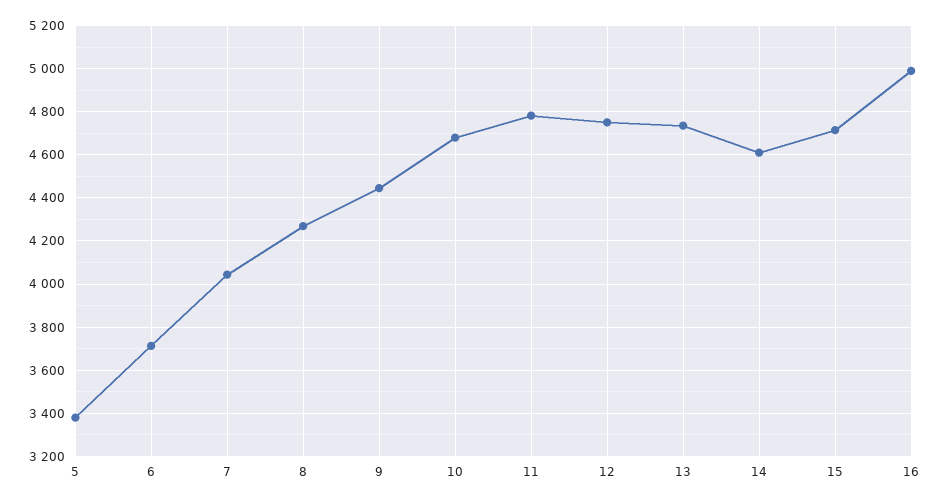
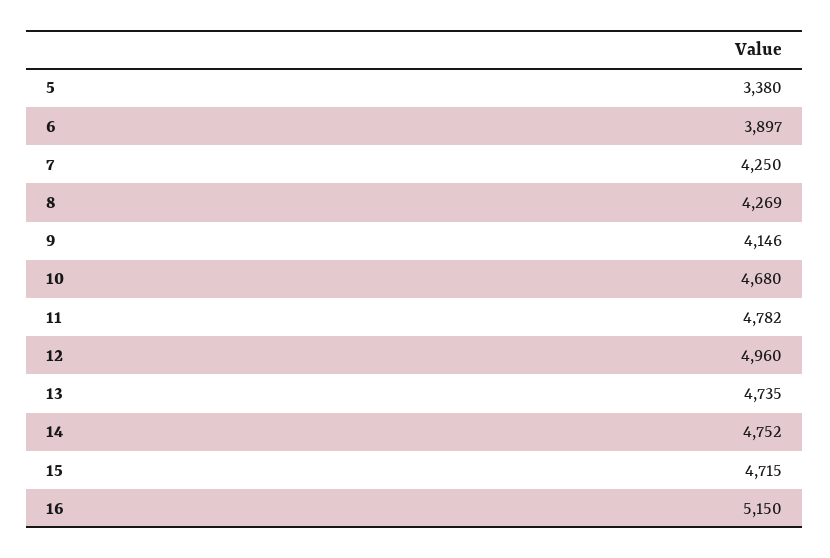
  {
    "5": 3380,
-   "6": 3700,
+   "6": 3897,
-   "7": 4050,
+   "7": 4250,
    "8": 4269,
-   "9": 4450,
+   "9": 4146,
    "10": 4680,
    "11": 4782,
-   "12": 4750,
+   "12": 4960,
    "13": 4735,
-   "14": 4600,
+   "14": 4752,
    "15": 4715,
-   "16": 5000
+   "16": 5150
  }

